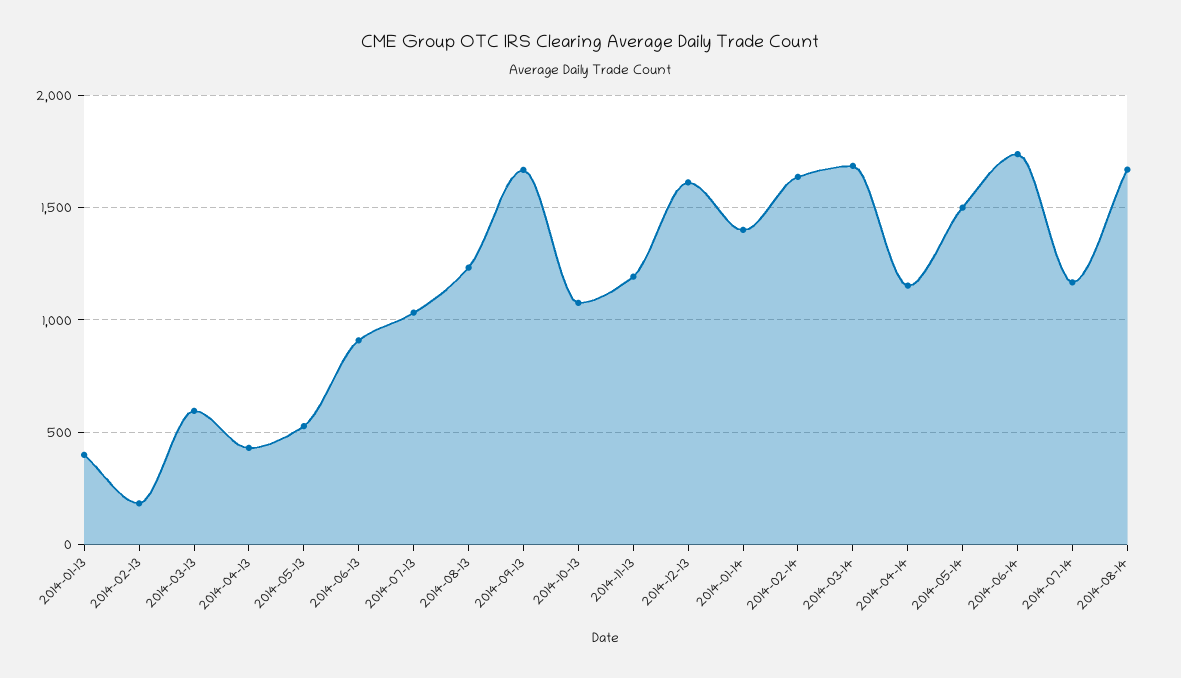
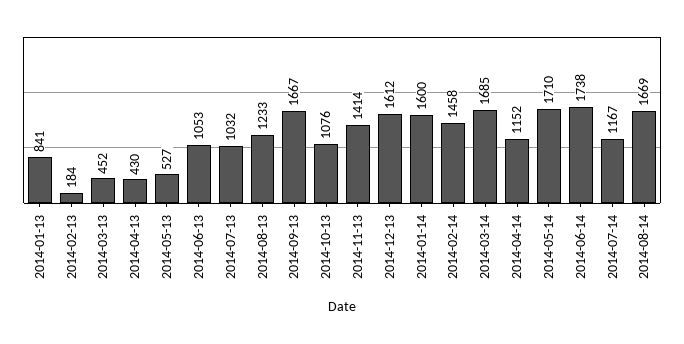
  {
-   "2014-01-13": 400,
+   "2014-01-13": 841,
    "2014-02-13": 184,
-   "2014-03-13": 600,
+   "2014-03-13": 452,
    "2014-04-13": 430,
    "2014-05-13": 527,
-   "2014-06-13": 900,
+   "2014-06-13": 1053,
    "2014-07-13": 1032,
    "2014-08-13": 1233,
    "2014-09-13": 1667,
    "2014-10-13": 1076,
-   "2014-11-13": 1200,
+   "2014-11-13": 1414,
    "2014-12-13": 1612,
-   "2014-01-14": 1400,
+   "2014-01-14": 1600,
-   "2014-02-14": 1650,
+   "2014-02-14": 1458,
    "2014-03-14": 1685,
    "2014-04-14": 1152,
-   "2014-05-14": 1500,
+   "2014-05-14": 1710,
    "2014-06-14": 1738,
    "2014-07-14": 1167,
    "2014-08-14": 1669
  }

